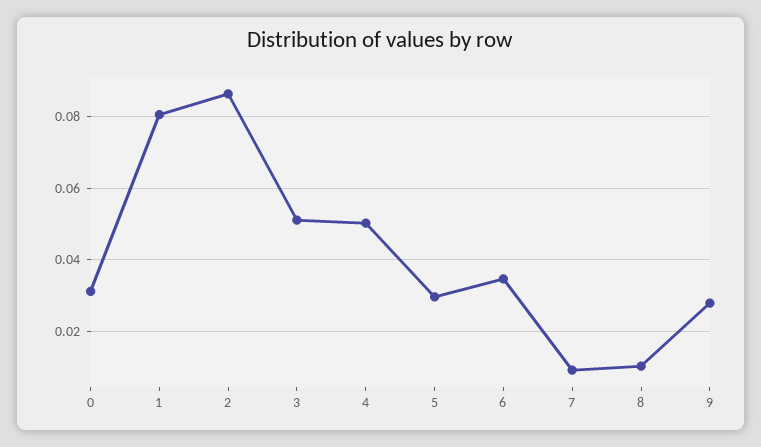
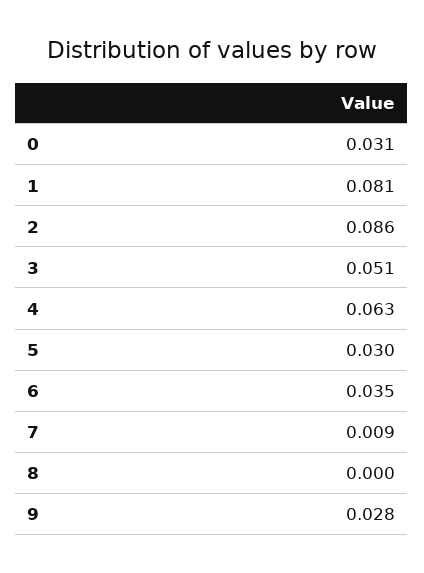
  {
    "0": 0.031,
    "1": 0.081,
    "2": 0.086,
    "3": 0.051,
-   "4": 0.05,
+   "4": 0.063,
    "5": 0.03,
    "6": 0.035,
    "7": 0.009,
-   "8": 0.01,
+   "8": 0,
    "9": 0.028
  }

